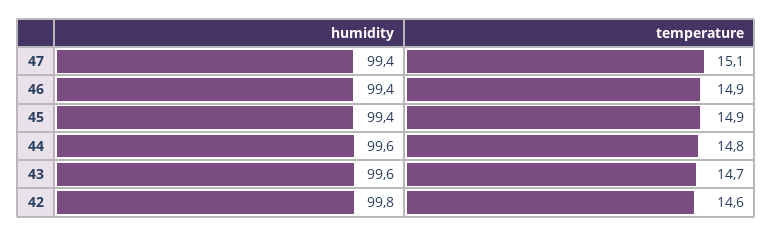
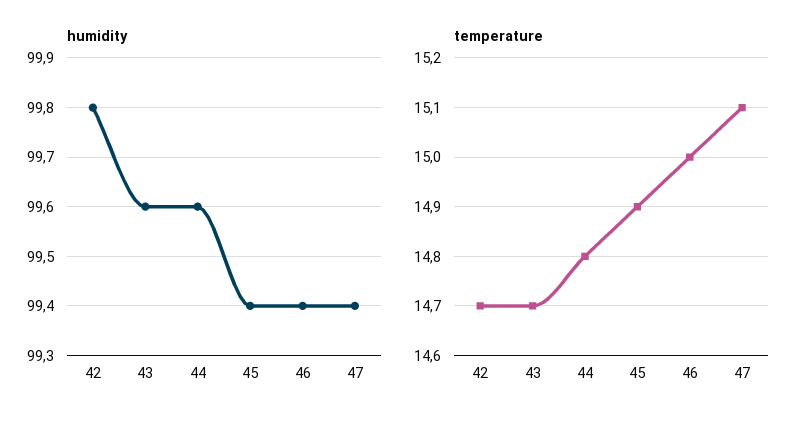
  {
    "humidity": {
      "47": 99.4,
      "46": 99.4,
      "45": 99.4,
      "44": 99.6,
      "43": 99.6,
      "42": 99.8
    },
    "temperature": {
      "47": 15.1,
-     "46": 14.9,
+     "46": 15,
      "45": 14.9,
      "44": 14.8,
      "43": 14.7,
-     "42": 14.6
+     "42": 14.7
    }
  }

